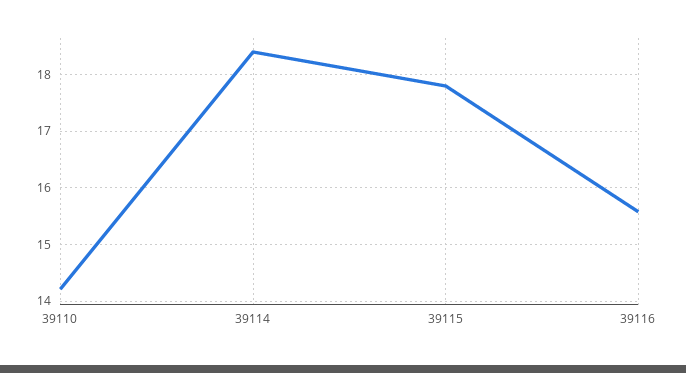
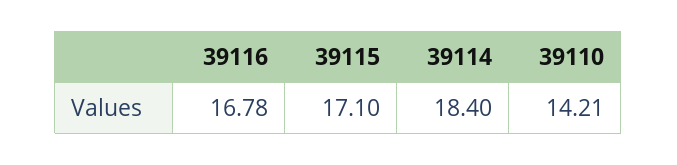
  {
    "39110": 14.21,
    "39114": 18.4,
-   "39115": 17.8,
+   "39115": 17.1,
-   "39116": 15.6
+   "39116": 16.78
  }

